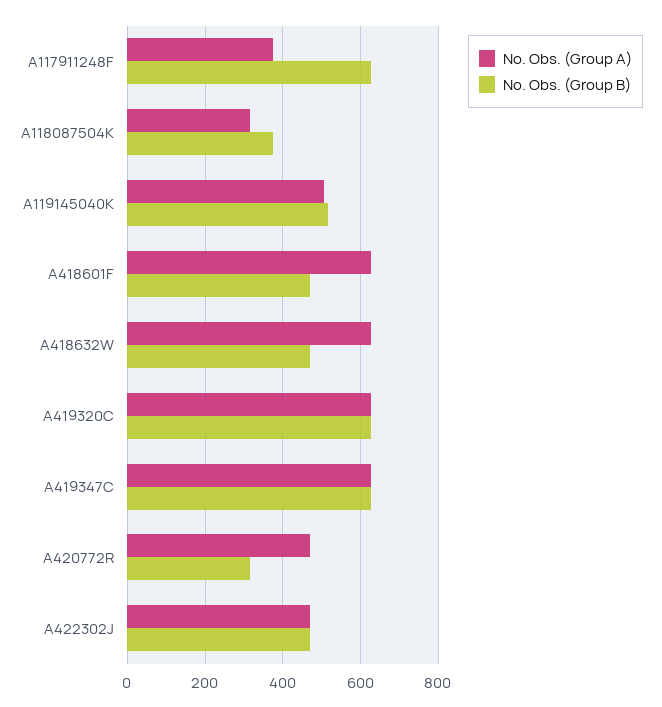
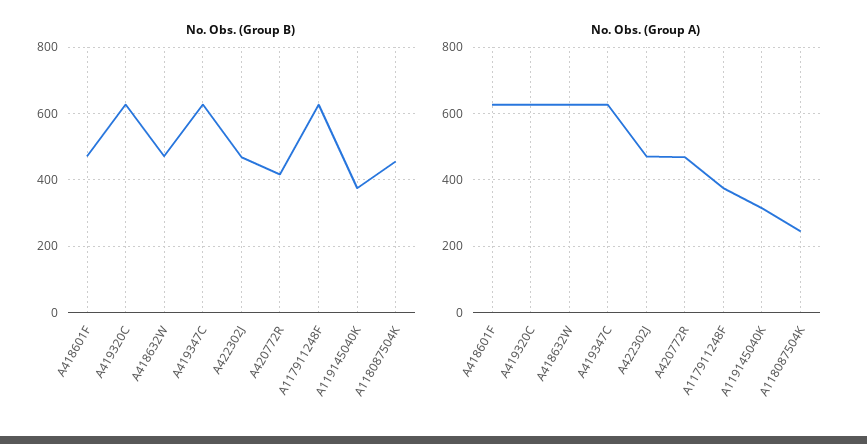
  {
    "No. Obs. (Group A)": {
      "A117911248F": 380,
-     "A118087504K": 320,
+     "A118087504K": 240,
-     "A119145040K": 500,
+     "A119145040K": 320,
      "A418601F": 620,
      "A418632W": 620,
      "A419320C": 620,
      "A419347C": 620,
      "A420772R": 460,
      "A422302J": 480
    },
    "No. Obs. (Group B)": {
      "A117911248F": 620,
-     "A118087504K": 380,
+     "A118087504K": 460,
-     "A119145040K": 520,
+     "A119145040K": 380,
      "A418601F": 480,
      "A418632W": 480,
      "A419320C": 620,
      "A419347C": 620,
-     "A420772R": 320,
+     "A420772R": 420,
      "A422302J": 460
    }
  }

